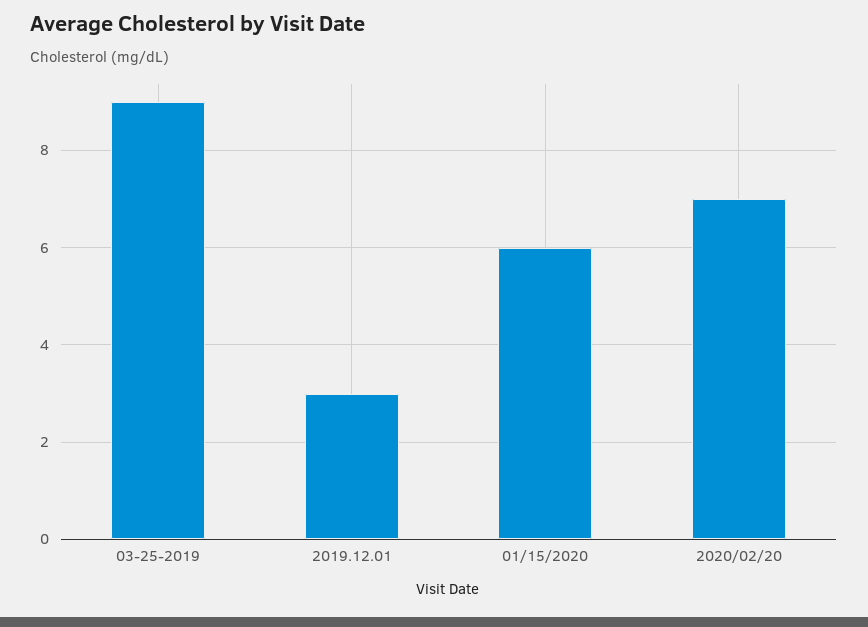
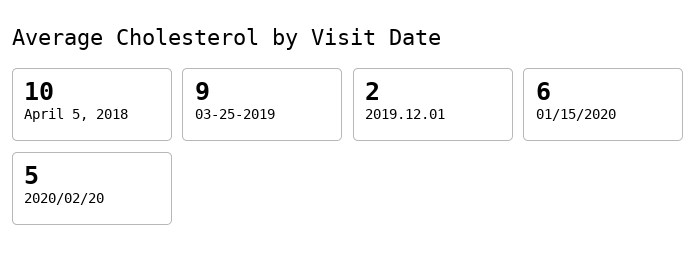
  {
    "03-25-2019": 9,
-   "2019.12.01": 3,
+   "2019.12.01": 2,
    "01/15/2020": 6,
-   "2020/02/20": 7
+   "2020/02/20": 5,
+   "April 5, 2018": 10
  }

